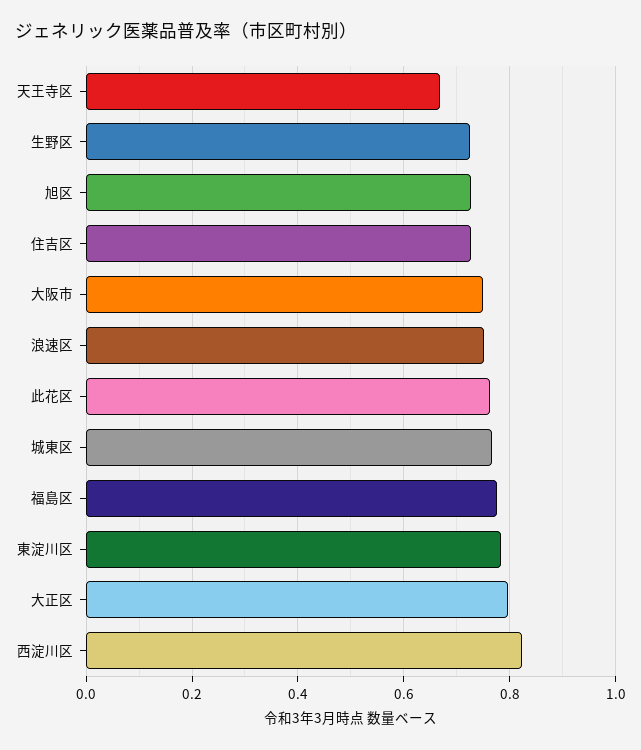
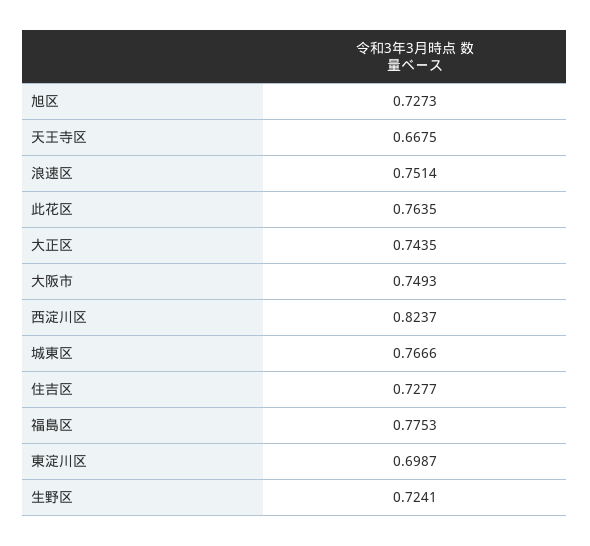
  {
    "天王寺区": 0.6675,
    "生野区": 0.7241,
    "旭区": 0.7273,
    "住吉区": 0.7277,
    "大阪市": 0.7493,
    "浪速区": 0.7514,
    "此花区": 0.7635,
    "城東区": 0.7666,
    "福島区": 0.7753,
-   "東淀川区": 0.78,
+   "東淀川区": 0.6987,
-   "大正区": 0.8,
+   "大正区": 0.7435,
    "西淀川区": 0.8237
  }

